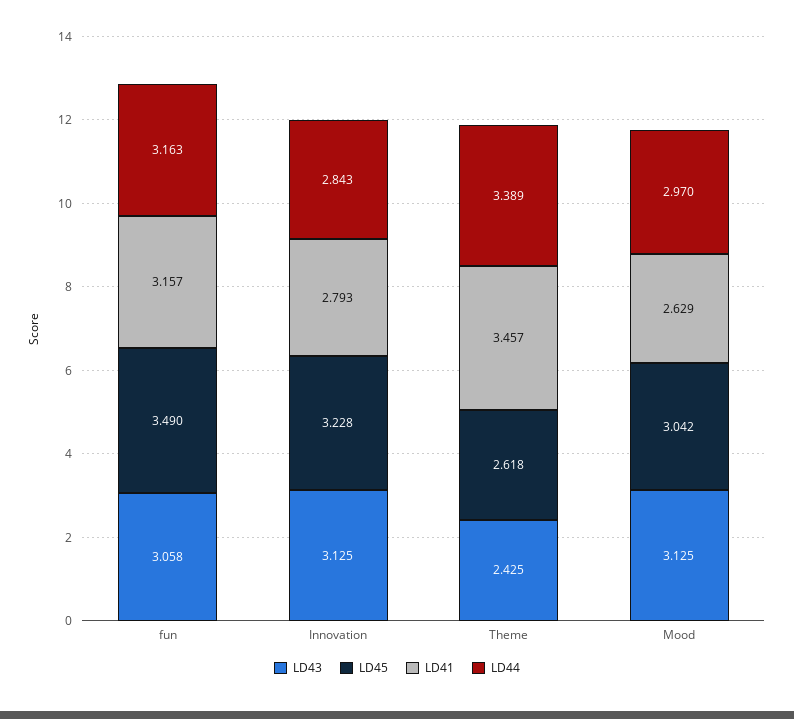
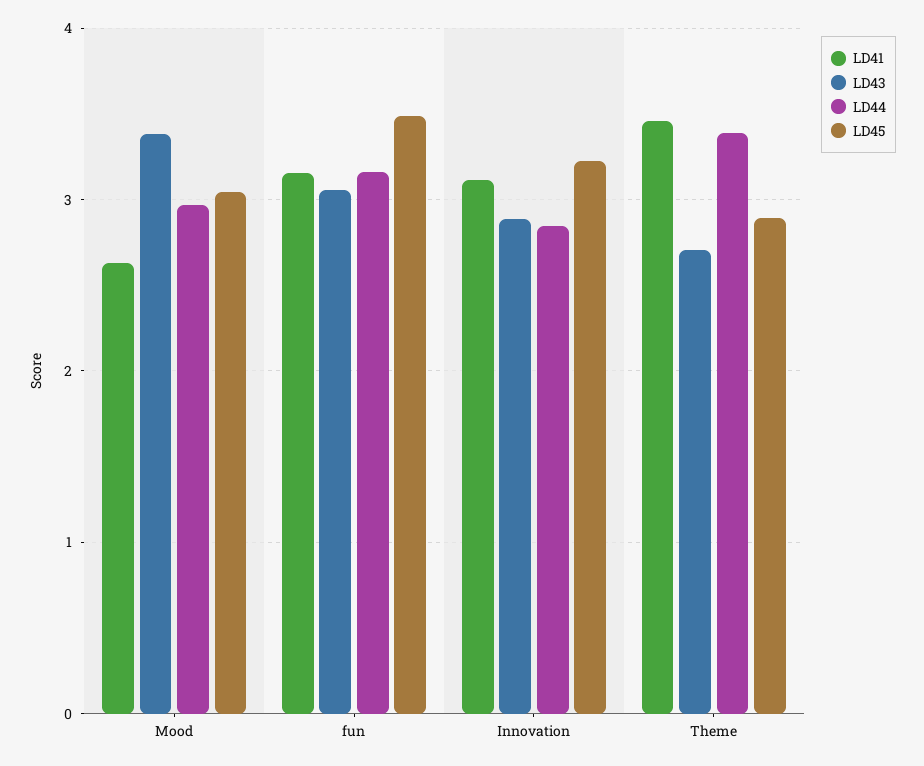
  {
    "LD43": {
      "fun": 3.058,
-     "Innovation": 3.125,
+     "Innovation": 2.9,
-     "Theme": 2.425,
+     "Theme": 2.7,
-     "Mood": 3.125
+     "Mood": 3.4
    },
    "LD45": {
      "fun": 3.49,
      "Innovation": 3.228,
-     "Theme": 2.618,
+     "Theme": 2.9,
      "Mood": 3.042
    },
    "LD41": {
      "fun": 3.157,
-     "Innovation": 2.793,
+     "Innovation": 3.1,
      "Theme": 3.457,
      "Mood": 2.629
    },
    "LD44": {
      "fun": 3.163,
      "Innovation": 2.843,
      "Theme": 3.389,
      "Mood": 2.97
    }
  }

